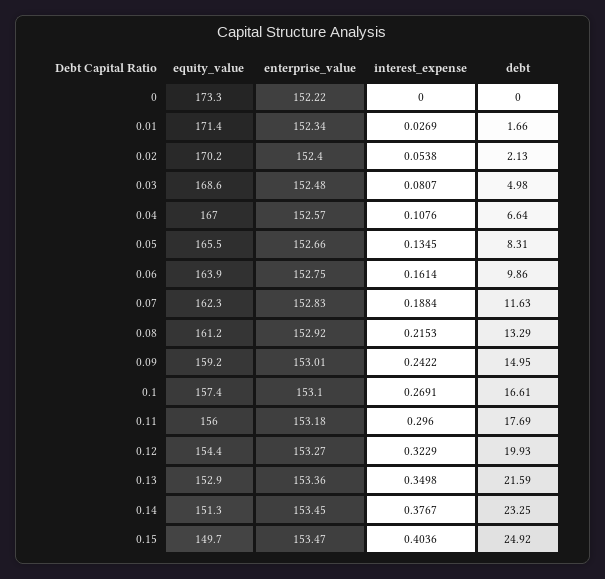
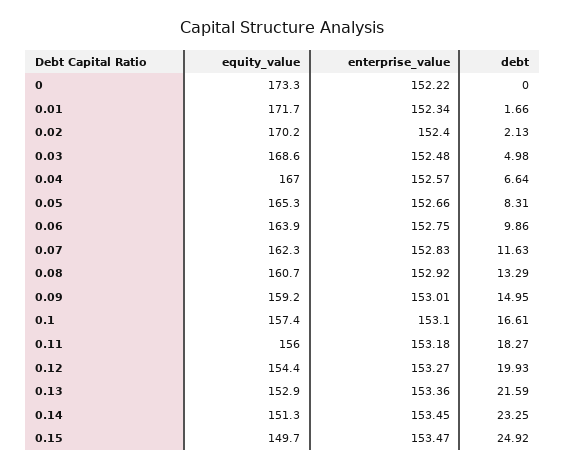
  {
    "equity_value": {
      "0": 173.3,
-     "0.01": 171.4,
+     "0.01": 171.7,
      "0.02": 170.2,
      "0.03": 168.6,
      "0.04": 167,
-     "0.05": 165.5,
+     "0.05": 165.3,
      "0.06": 163.9,
      "0.07": 162.3,
-     "0.08": 161.2,
+     "0.08": 160.7,
      "0.09": 159.2,
      "0.1": 157.4,
      "0.11": 156,
      "0.12": 154.4,
      "0.13": 152.9,
      "0.14": 151.3,
      "0.15": 149.7
    },
    "enterprise_value": {
      "0": 152.22,
      "0.01": 152.34,
      "0.02": 152.4,
      "0.03": 152.48,
      "0.04": 152.57,
      "0.05": 152.66,
      "0.06": 152.75,
      "0.07": 152.83,
      "0.08": 152.92,
      "0.09": 153.01,
      "0.1": 153.1,
      "0.11": 153.18,
      "0.12": 153.27,
      "0.13": 153.36,
      "0.14": 153.45,
      "0.15": 153.47
    },
-   "interest_expense": {
-     "0": 0,
-     "0.01": 0.0269,
-     "0.02": 0.0538,
-     "0.03": 0.0807,
-     "0.04": 0.1076,
-     "0.05": 0.1345,
-     "0.06": 0.1614,
-     "0.07": 0.1884,
-     "0.08": 0.2153,
-     "0.09": 0.2422,
-     "0.1": 0.2691,
-     "0.11": 0.296,
-     "0.12": 0.3229,
-     "0.13": 0.3498,
-     "0.14": 0.3767,
-     "0.15": 0.4036
-   },
    "debt": {
      "0": 0,
      "0.01": 1.66,
      "0.02": 2.13,
      "0.03": 4.98,
      "0.04": 6.64,
      "0.05": 8.31,
      "0.06": 9.86,
      "0.07": 11.63,
      "0.08": 13.29,
      "0.09": 14.95,
      "0.1": 16.61,
-     "0.11": 17.69,
+     "0.11": 18.27,
      "0.12": 19.93,
      "0.13": 21.59,
      "0.14": 23.25,
      "0.15": 24.92
    }
  }

